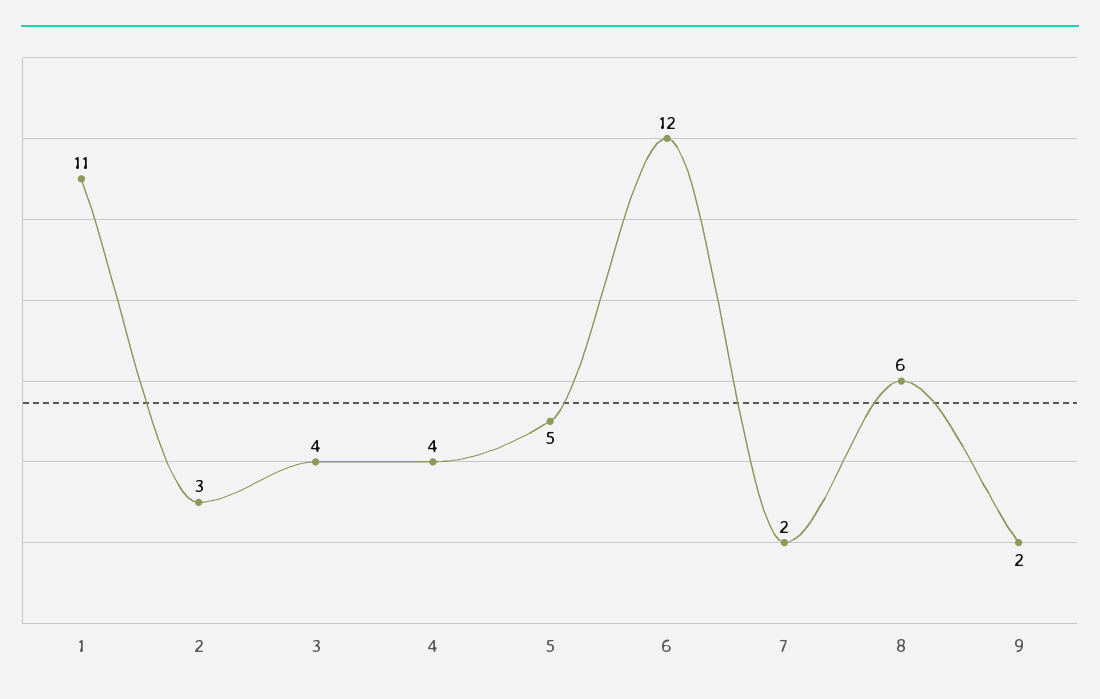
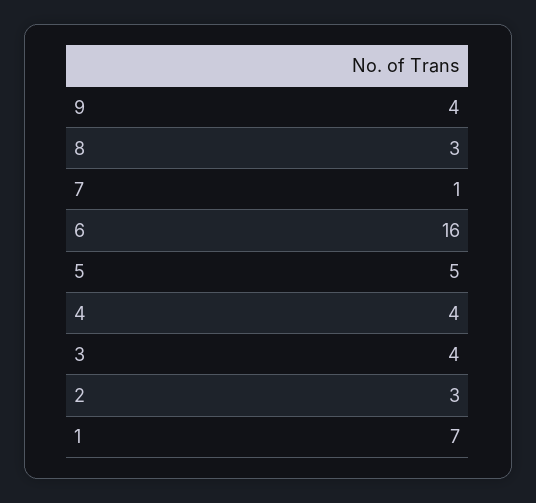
  {
-   "1": 11,
+   "1": 7,
    "2": 3,
    "3": 4,
    "4": 4,
    "5": 5,
-   "6": 12,
+   "6": 16,
-   "7": 2,
+   "7": 1,
-   "8": 6,
+   "8": 3,
-   "9": 2
+   "9": 4
  }

